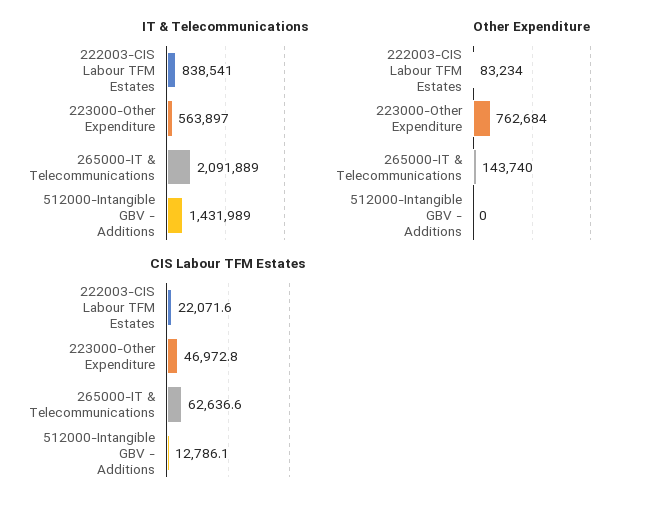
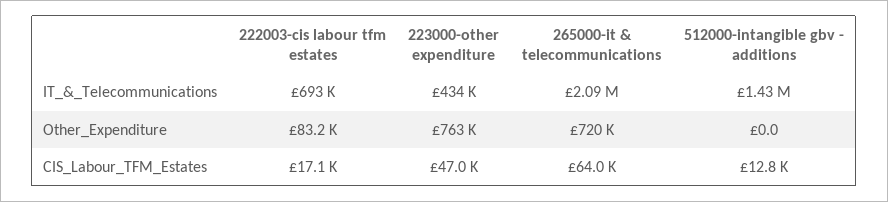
  {
    "IT & Telecommunications": {
-     "222003-CIS Labour TFM Estates": 838541,
+     "222003-CIS Labour TFM Estates": 693000,
-     "223000-Other Expenditure": 563897,
+     "223000-Other Expenditure": 434000,
      "265000-IT & Telecommunications": 2091889,
      "512000-Intangible GBV - Additions": 1431989
    },
    "Other Expenditure": {
      "222003-CIS Labour TFM Estates": 83234,
      "223000-Other Expenditure": 762684,
-     "265000-IT & Telecommunications": 143740,
+     "265000-IT & Telecommunications": 720000,
      "512000-Intangible GBV - Additions": 0
    },
    "CIS Labour TFM Estates": {
-     "222003-CIS Labour TFM Estates": 22071.6,
+     "222003-CIS Labour TFM Estates": 17100,
      "223000-Other Expenditure": 46972.8,
-     "265000-IT & Telecommunications": 62636.6,
+     "265000-IT & Telecommunications": 64000,
      "512000-Intangible GBV - Additions": 12786.1
    }
  }

